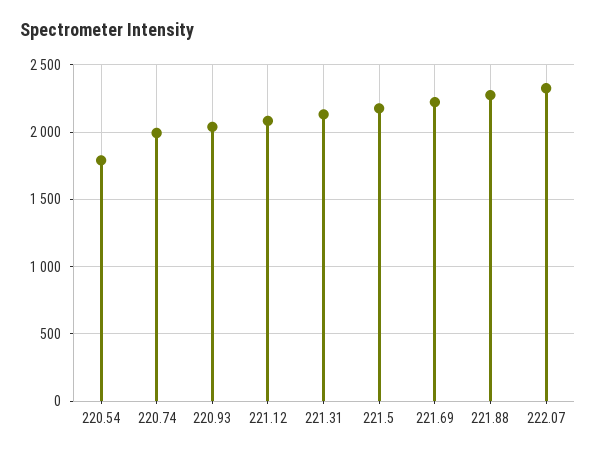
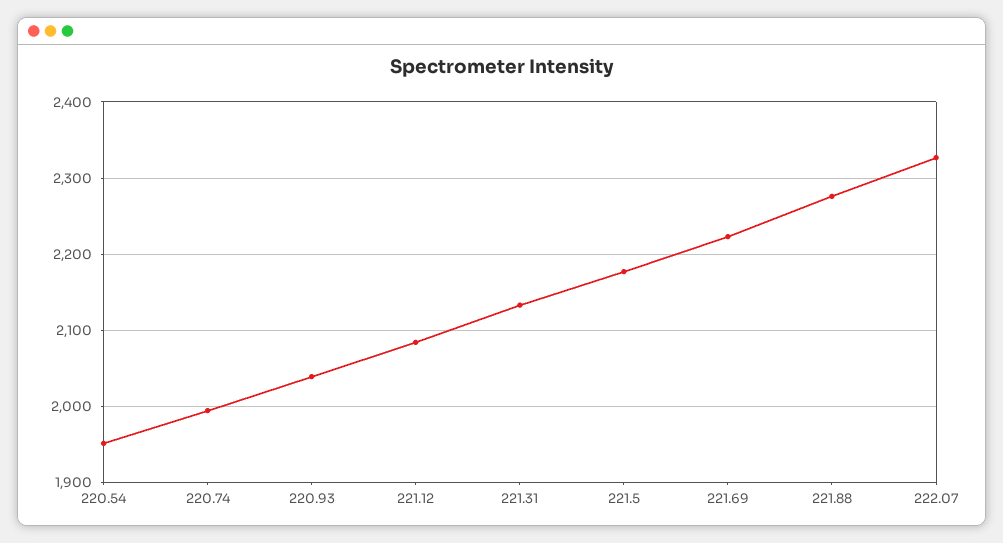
  {
-   "220.54": 1800,
+   "220.54": 1950,
    "220.74": 1990,
    "220.93": 2040,
    "221.12": 2080,
    "221.31": 2130,
    "221.5": 2180,
    "221.69": 2220,
    "221.88": 2280,
    "222.07": 2330
  }

